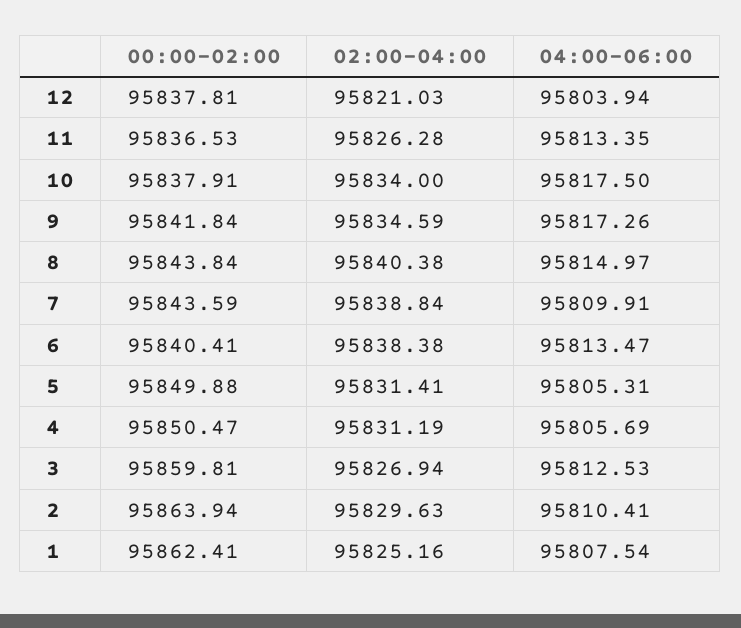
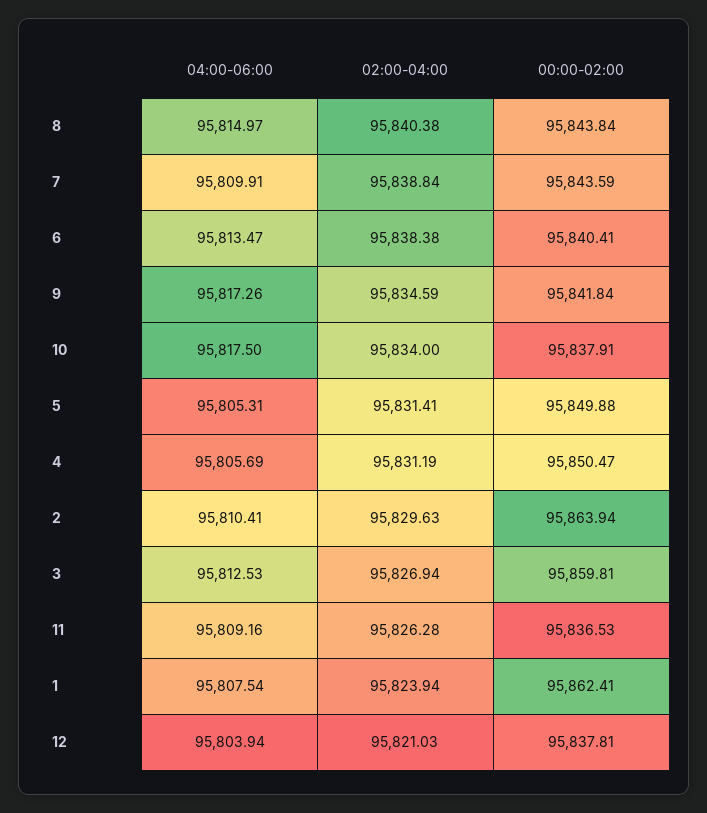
  {
    "00:00-02:00": {
      "12": 95837.81,
      "11": 95836.53,
      "10": 95837.91,
      "9": 95841.84,
      "8": 95843.84,
      "7": 95843.59,
      "6": 95840.41,
      "5": 95849.88,
      "4": 95850.47,
      "3": 95859.81,
      "2": 95863.94,
      "1": 95862.41
    },
    "02:00-04:00": {
      "12": 95821.03,
      "11": 95826.28,
      "10": 95834,
      "9": 95834.59,
      "8": 95840.38,
      "7": 95838.84,
      "6": 95838.38,
      "5": 95831.41,
      "4": 95831.19,
      "3": 95826.94,
      "2": 95829.63,
-     "1": 95825.16
+     "1": 95823.94
    },
    "04:00-06:00": {
      "12": 95803.94,
-     "11": 95813.35,
+     "11": 95809.16,
      "10": 95817.5,
      "9": 95817.26,
      "8": 95814.97,
      "7": 95809.91,
      "6": 95813.47,
      "5": 95805.31,
      "4": 95805.69,
      "3": 95812.53,
      "2": 95810.41,
      "1": 95807.54
    }
  }

